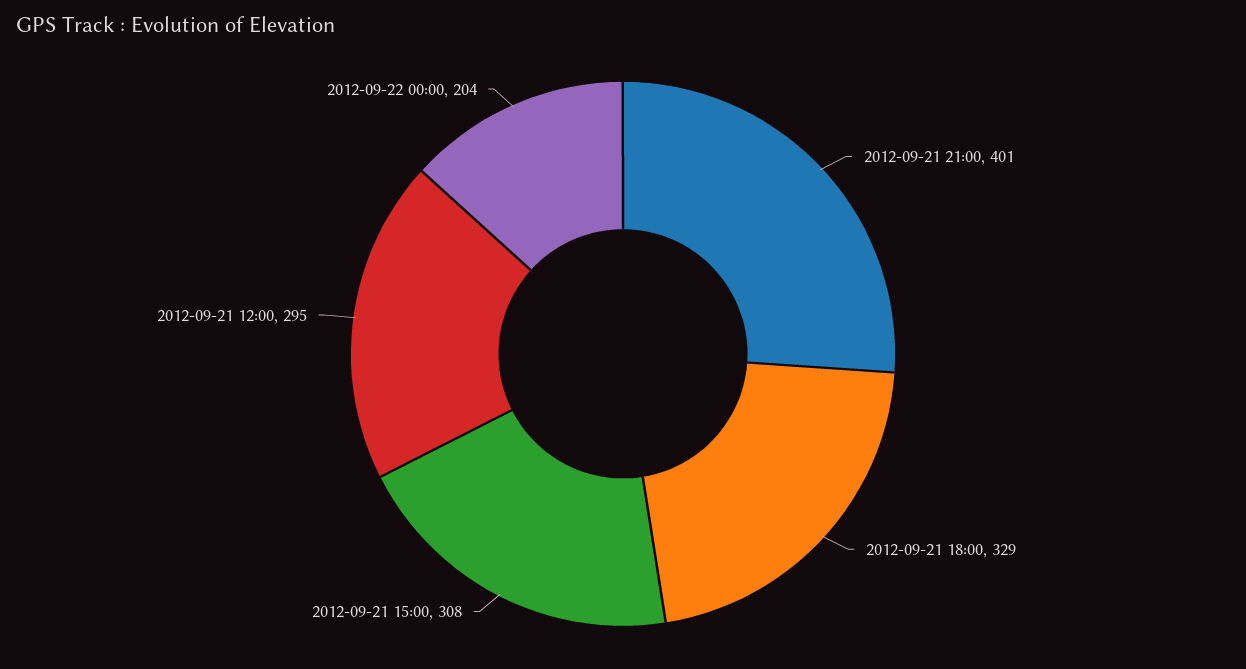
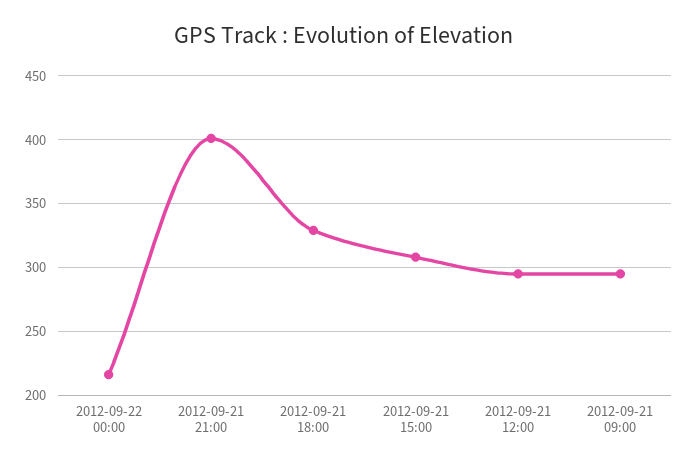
  {
    "2012-09-21 21:00": 401,
    "2012-09-21 18:00": 329,
    "2012-09-21 15:00": 308,
    "2012-09-21 12:00": 295,
-   "2012-09-22 00:00": 204
+   "2012-09-22 00:00": 215,
+   "2012-09-21 09:00": 295
  }

